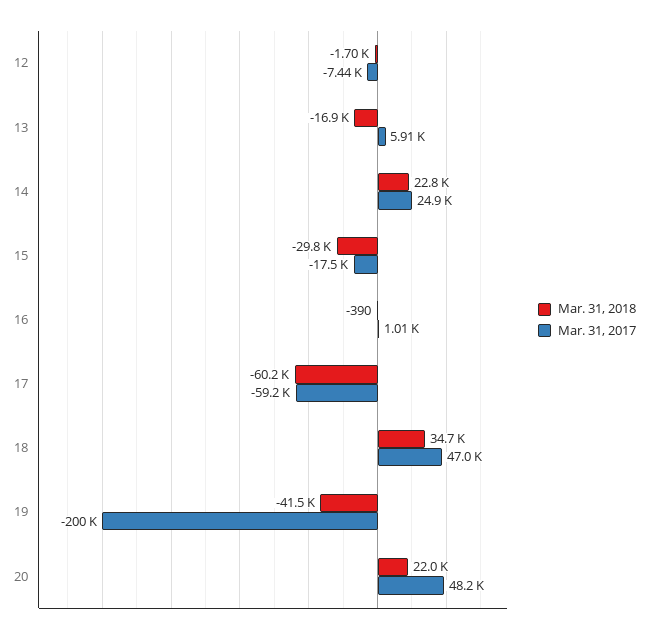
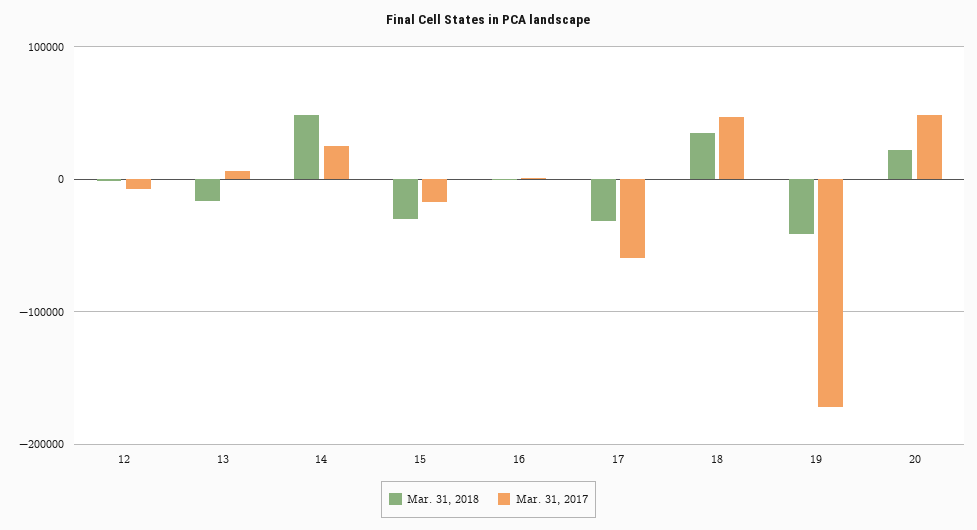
  {
    "Mar. 31, 2018": {
      "12": -1700,
      "13": -16900,
-     "14": 22800,
+     "14": 50000,
      "15": -29800,
      "16": -390,
-     "17": -60200,
+     "17": -30000,
      "18": 34700,
      "19": -41500,
      "20": 22000
    },
    "Mar. 31, 2017": {
      "12": -7440,
      "13": 5910,
      "14": 24900,
      "15": -17500,
      "16": 1010,
      "17": -59200,
      "18": 47000,
-     "19": -200000,
+     "19": -170000,
      "20": 48200
    }
  }

